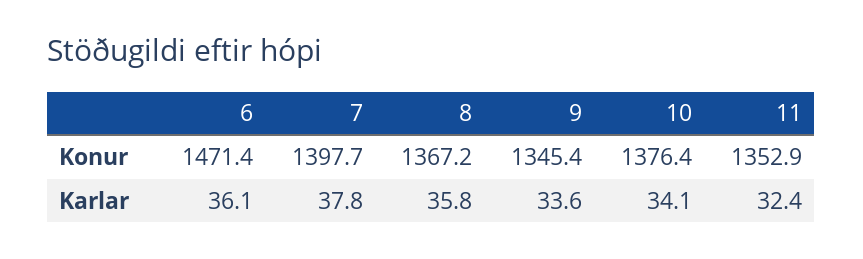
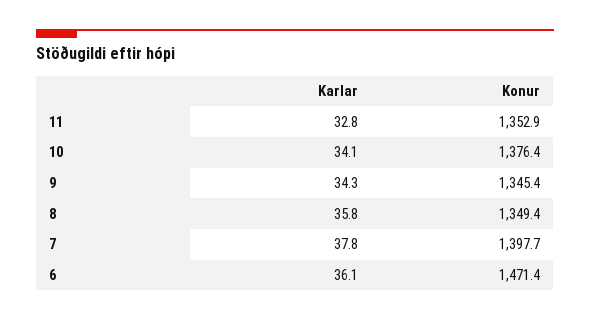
  {
    "6": {
      "Konur": 1471.4,
      "Karlar": 36.1
    },
    "7": {
      "Konur": 1397.7,
      "Karlar": 37.8
    },
    "8": {
-     "Konur": 1367.2,
+     "Konur": 1349.4,
      "Karlar": 35.8
    },
    "9": {
      "Konur": 1345.4,
-     "Karlar": 33.6
+     "Karlar": 34.3
    },
    "10": {
      "Konur": 1376.4,
      "Karlar": 34.1
    },
    "11": {
      "Konur": 1352.9,
-     "Karlar": 32.4
+     "Karlar": 32.8
    }
  }

